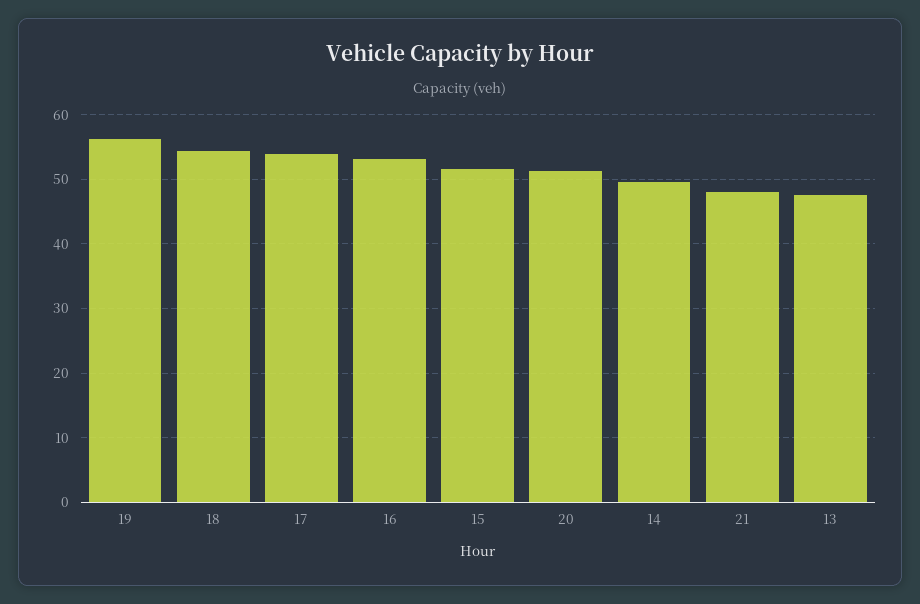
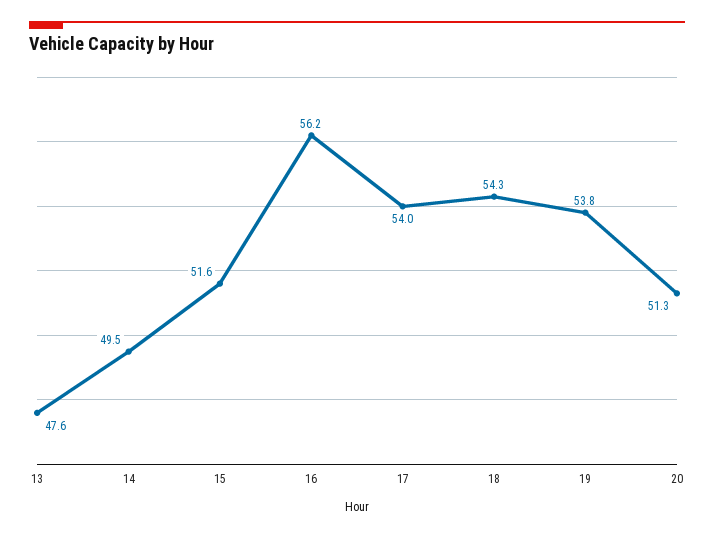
  {
-   "19": 56,
+   "19": 53.8,
    "18": 54.3,
    "17": 54,
-   "16": 53,
+   "16": 56.2,
    "15": 51.6,
    "20": 51.3,
    "14": 49.5,
-   "21": 48,
    "13": 47.6
  }

